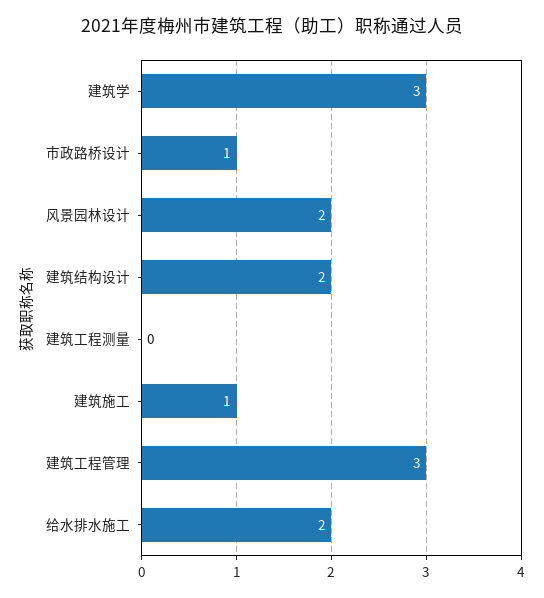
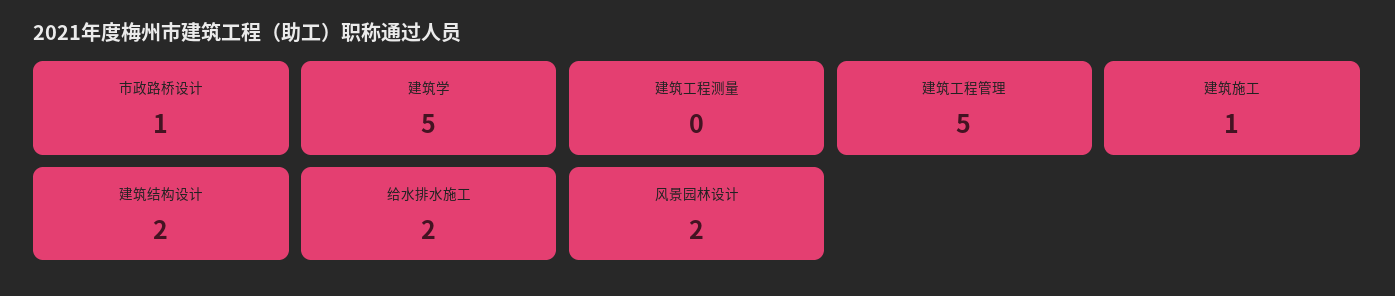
  {
-   "建筑学": 3,
+   "建筑学": 5,
    "市政路桥设计": 1,
    "风景园林设计": 2,
    "建筑结构设计": 2,
    "建筑工程测量": 0,
    "建筑施工": 1,
-   "建筑工程管理": 3,
+   "建筑工程管理": 5,
    "给水排水施工": 2
  }

